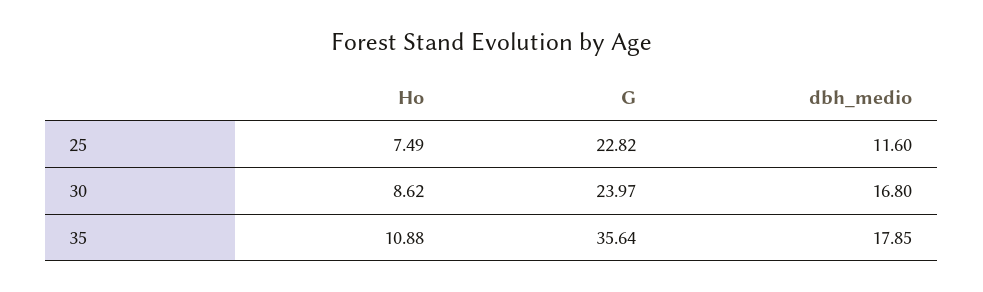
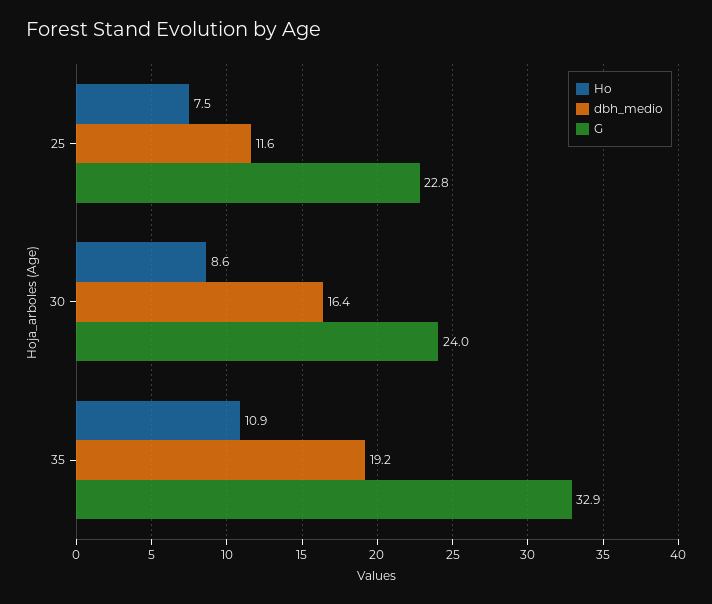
  {
    "Ho": {
      "25": 7.49,
      "30": 8.62,
      "35": 10.88
    },
    "G": {
      "25": 22.82,
      "30": 23.97,
-     "35": 35.64
+     "35": 32.9
    },
    "dbh_medio": {
      "25": 11.6,
-     "30": 16.8,
+     "30": 16.4,
-     "35": 17.85
+     "35": 19.2
    }
  }

